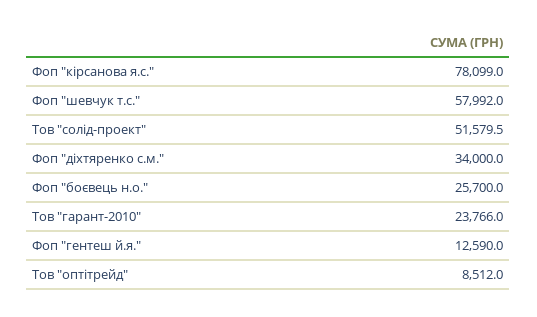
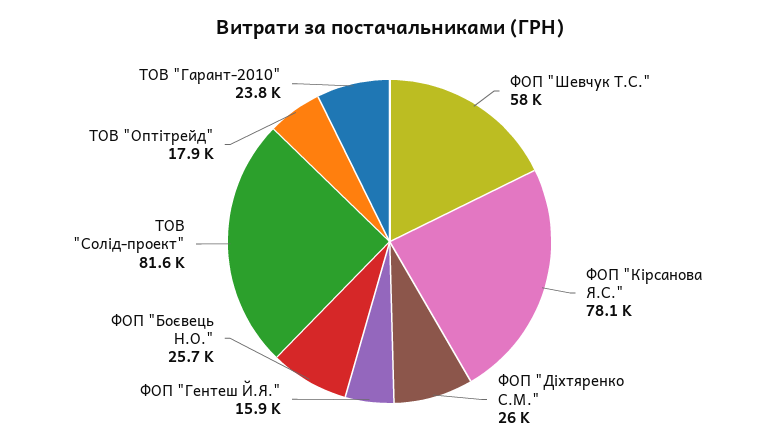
  {
    "Фоп \"кірсанова я.с.\"": 78099,
    "Фоп \"шевчук т.с.\"": 57992,
-   "Тов \"солід-проект\"": 51579.5,
+   "Тов \"солід-проект\"": 81600,
-   "Фоп \"діхтяренко с.м.\"": 34000,
+   "Фоп \"діхтяренко с.м.\"": 26000,
    "Фоп \"боєвець н.о.\"": 25700,
    "Тов \"гарант-2010\"": 23766,
-   "Фоп \"гентеш й.я.\"": 12590,
+   "Фоп \"гентеш й.я.\"": 15900,
-   "Тов \"оптітрейд\"": 8512
+   "Тов \"оптітрейд\"": 17900
  }

